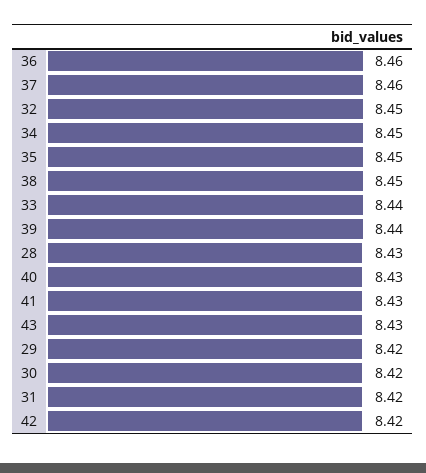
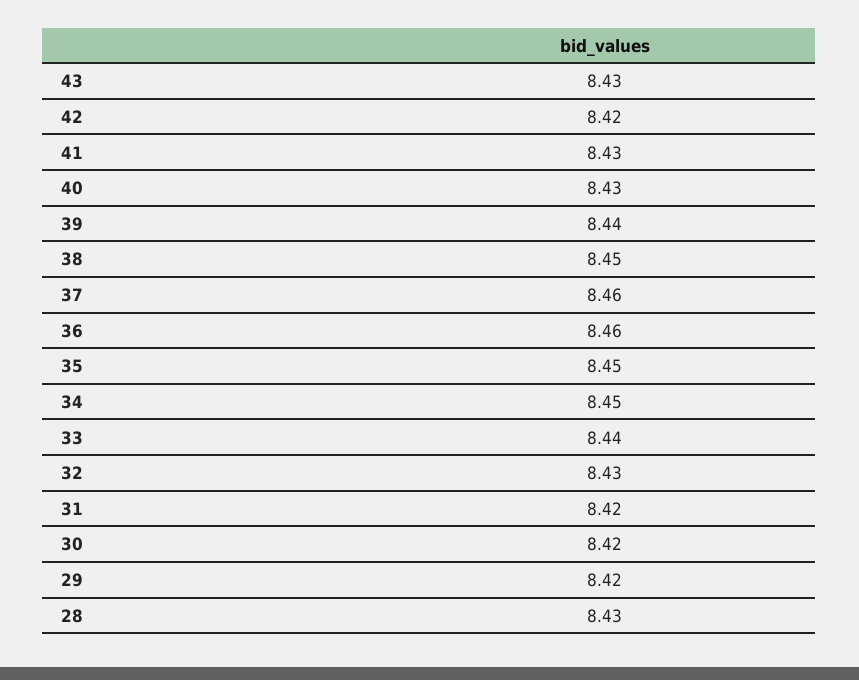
  {
    "36": 8.46,
    "37": 8.46,
-   "32": 8.45,
+   "32": 8.43,
    "34": 8.45,
    "35": 8.45,
    "38": 8.45,
    "33": 8.44,
    "39": 8.44,
    "28": 8.43,
    "40": 8.43,
    "41": 8.43,
    "43": 8.43,
    "29": 8.42,
    "30": 8.42,
    "31": 8.42,
    "42": 8.42
  }

